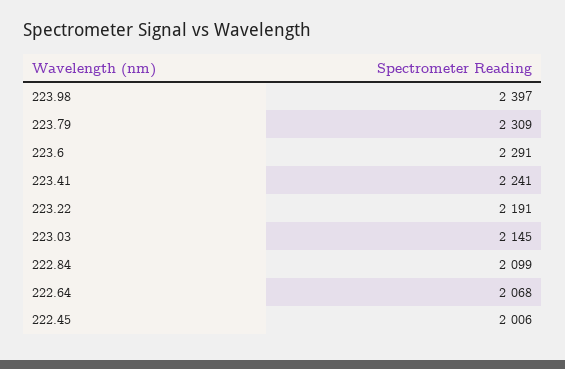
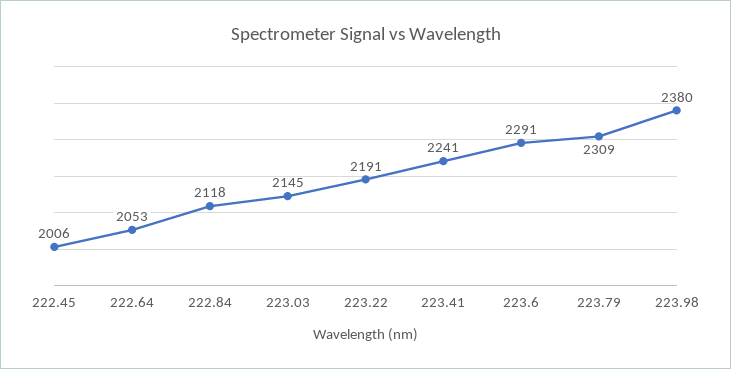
  {
-   "223.98": 2397,
+   "223.98": 2380,
    "223.79": 2309,
    "223.6": 2291,
    "223.41": 2241,
    "223.22": 2191,
    "223.03": 2145,
-   "222.84": 2099,
+   "222.84": 2118,
-   "222.64": 2068,
+   "222.64": 2053,
    "222.45": 2006
  }

